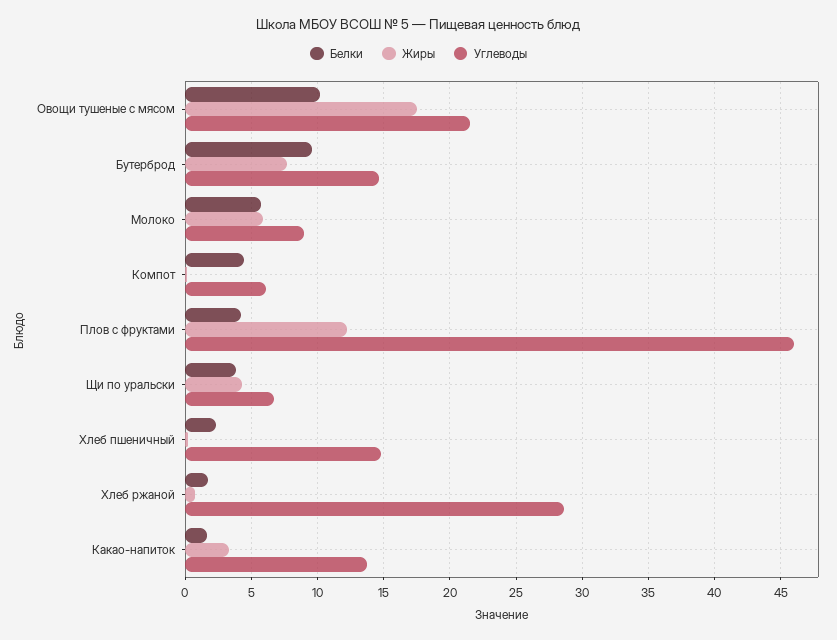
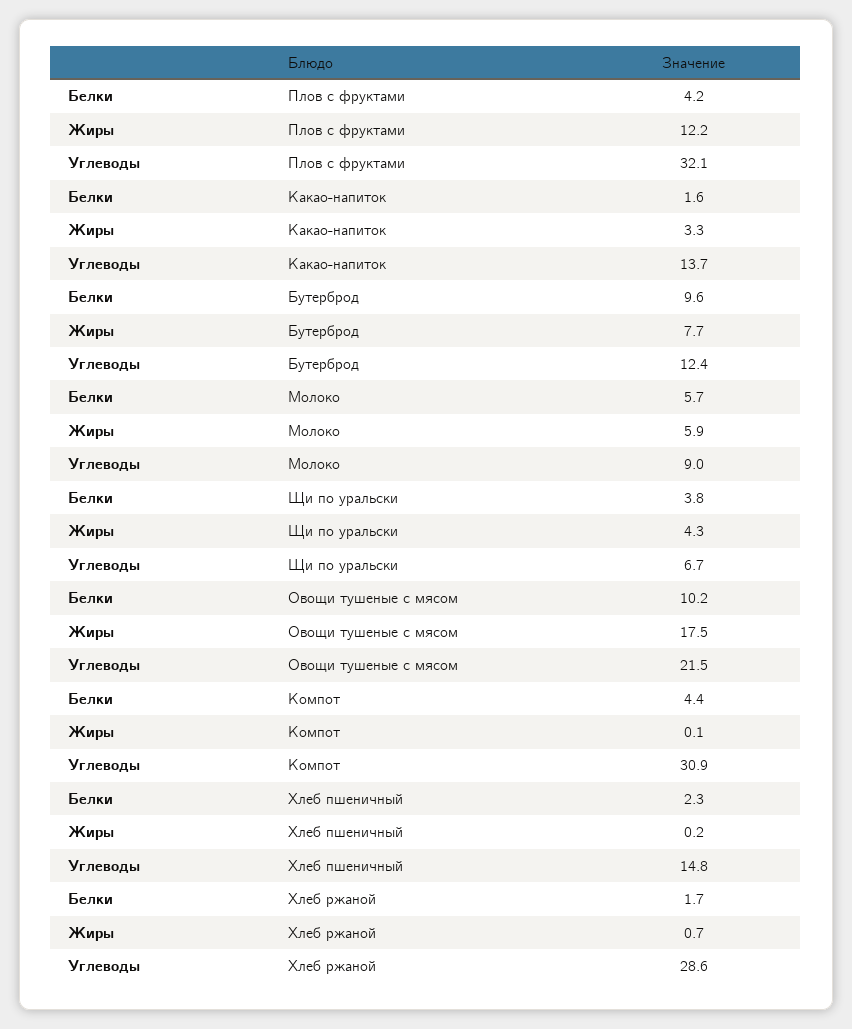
  {
    "Белки": {
      "Овощи тушеные с мясом": 10.2,
      "Бутерброд": 9.6,
      "Молоко": 5.7,
      "Компот": 4.4,
      "Плов с фруктами": 4.2,
      "Щи по уральски": 3.8,
      "Хлеб пшеничный": 2.3,
      "Хлеб ржаной": 1.7,
      "Какао-напиток": 1.6
    },
    "Жиры": {
      "Овощи тушеные с мясом": 17.5,
      "Бутерброд": 7.7,
      "Молоко": 5.9,
      "Компот": 0.1,
      "Плов с фруктами": 12.2,
      "Щи по уральски": 4.3,
      "Хлеб пшеничный": 0.2,
      "Хлеб ржаной": 0.7,
      "Какао-напиток": 3.3
    },
    "Углеводы": {
      "Овощи тушеные с мясом": 21.5,
-     "Бутерброд": 14.5,
+     "Бутерброд": 12.4,
      "Молоко": 9,
-     "Компот": 6,
+     "Компот": 30.9,
-     "Плов с фруктами": 46,
+     "Плов с фруктами": 32.1,
      "Щи по уральски": 6.7,
      "Хлеб пшеничный": 14.8,
      "Хлеб ржаной": 28.6,
      "Какао-напиток": 13.7
    }
  }

